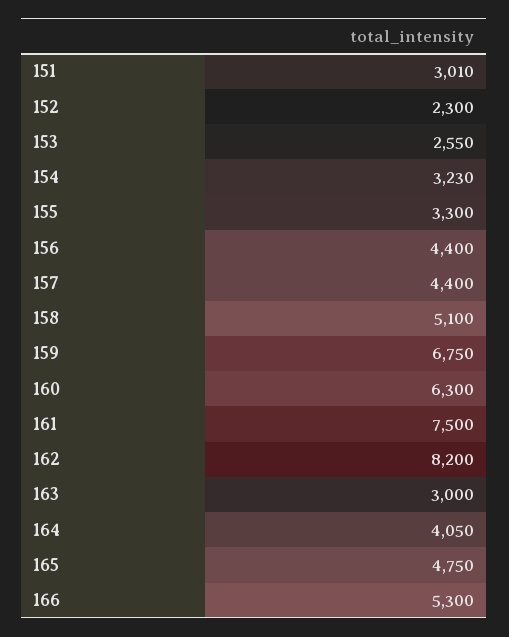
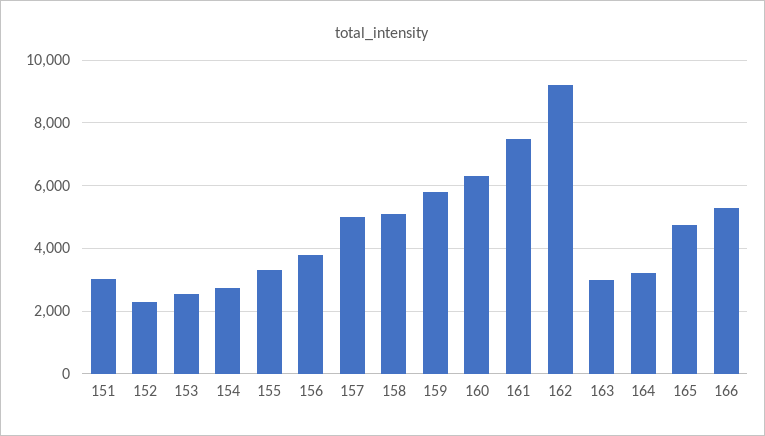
  {
    "151": 3010,
    "152": 2300,
    "153": 2550,
-   "154": 3230,
+   "154": 2800,
    "155": 3300,
-   "156": 4400,
+   "156": 3800,
-   "157": 4400,
+   "157": 5000,
    "158": 5100,
-   "159": 6750,
+   "159": 5800,
    "160": 6300,
    "161": 7500,
-   "162": 8200,
+   "162": 9200,
    "163": 3000,
-   "164": 4050,
+   "164": 3200,
    "165": 4750,
    "166": 5300
  }

